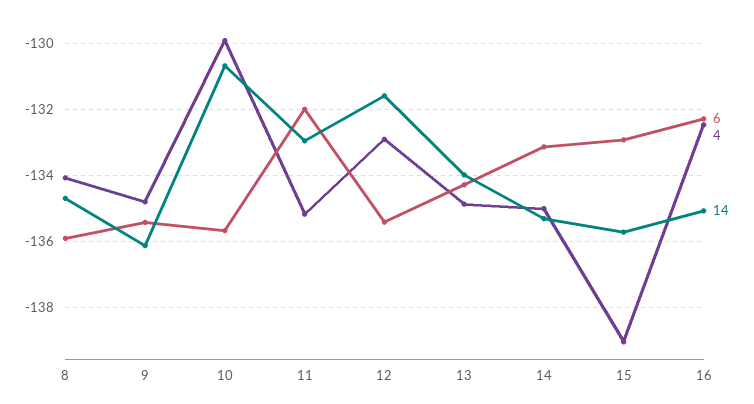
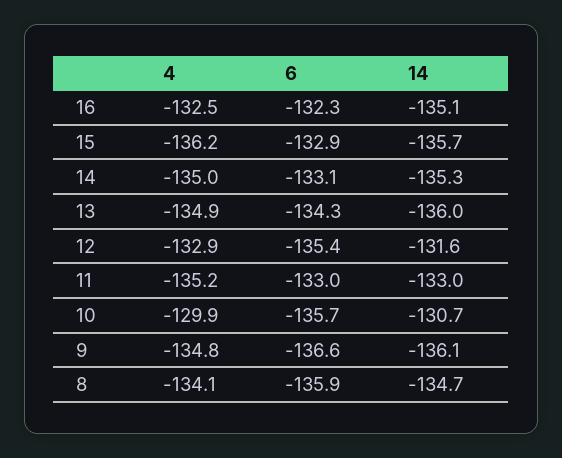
  {
    "6": {
      "8": -135.9,
-     "9": -135.4,
+     "9": -136.6,
      "10": -135.7,
-     "11": -132,
+     "11": -133,
      "12": -135.4,
      "13": -134.3,
      "14": -133.1,
      "15": -132.9,
      "16": -132.3
    },
    "4": {
      "8": -134.1,
      "9": -134.8,
      "10": -129.9,
      "11": -135.2,
      "12": -132.9,
      "13": -134.9,
      "14": -135,
-     "15": -139,
+     "15": -136.2,
      "16": -132.5
    },
    "14": {
      "8": -134.7,
      "9": -136.1,
      "10": -130.7,
      "11": -133,
      "12": -131.6,
-     "13": -134,
+     "13": -136,
      "14": -135.3,
      "15": -135.7,
      "16": -135.1
    }
  }

